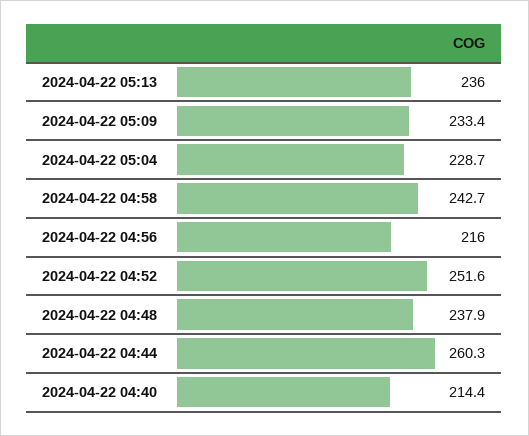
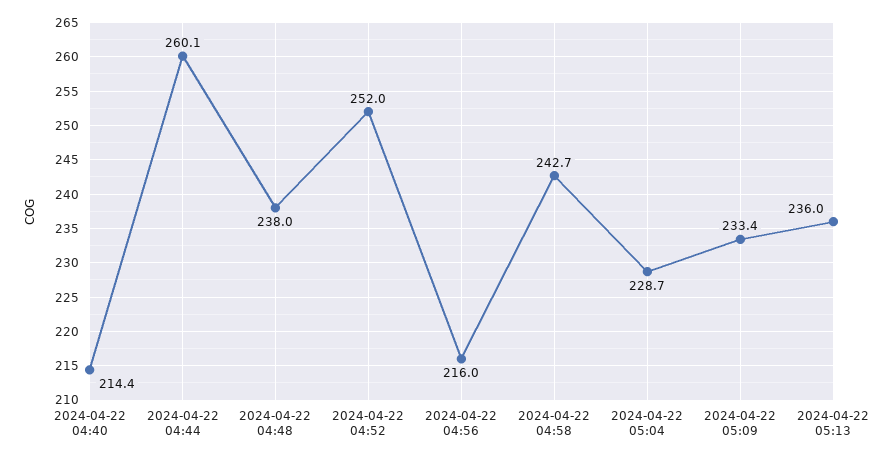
  {
    "2024-04-22 05:13": 236,
    "2024-04-22 05:09": 233.4,
    "2024-04-22 05:04": 228.7,
    "2024-04-22 04:58": 242.7,
    "2024-04-22 04:56": 216,
-   "2024-04-22 04:52": 251.6,
+   "2024-04-22 04:52": 252,
-   "2024-04-22 04:48": 237.9,
+   "2024-04-22 04:48": 238,
-   "2024-04-22 04:44": 260.3,
+   "2024-04-22 04:44": 260.1,
    "2024-04-22 04:40": 214.4
  }

